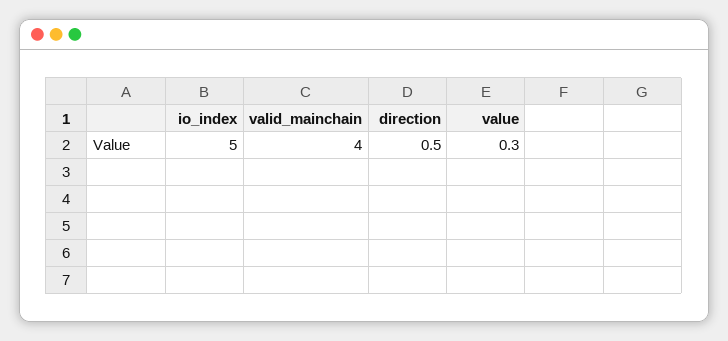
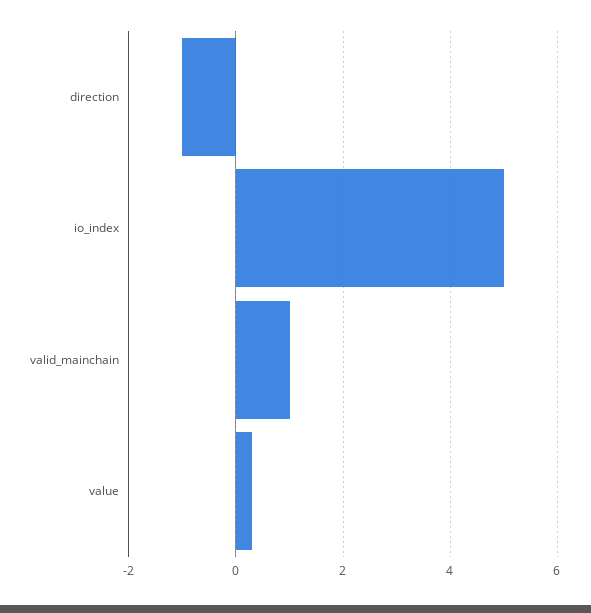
  {
    "io_index": 5,
-   "valid_mainchain": 4,
+   "valid_mainchain": 1,
-   "direction": 0.5,
+   "direction": -1,
    "value": 0.3
  }

